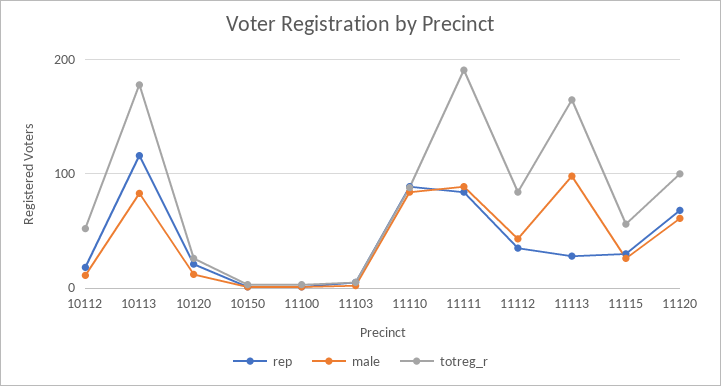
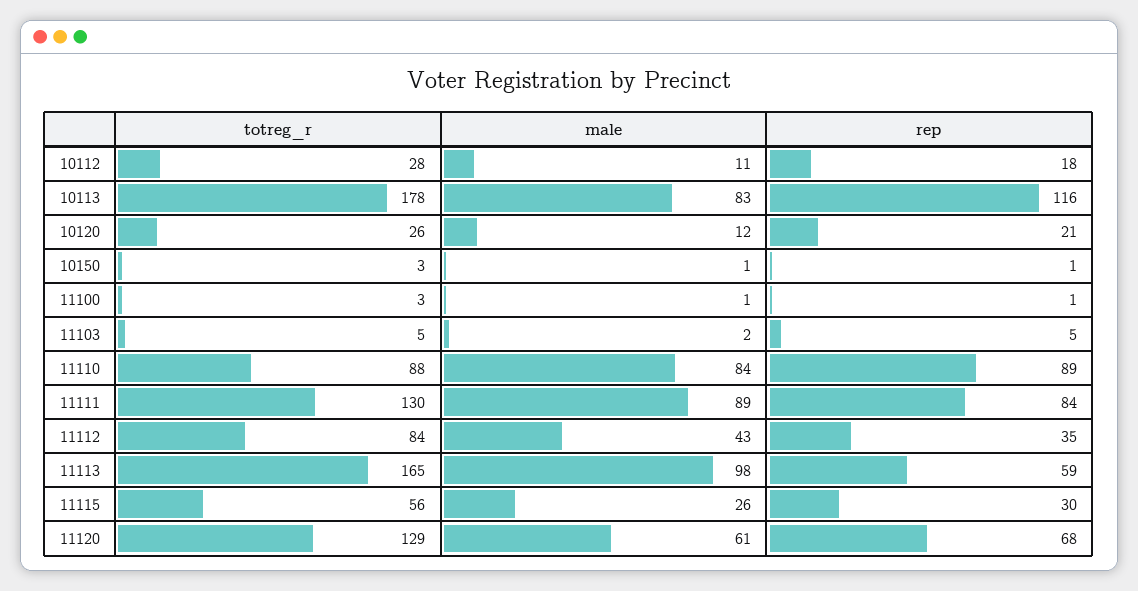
  {
    "rep": {
      "10112": 18,
      "10113": 116,
      "10120": 21,
      "10150": 1,
      "11100": 1,
      "11103": 5,
      "11110": 89,
      "11111": 84,
      "11112": 35,
-     "11113": 30,
+     "11113": 59,
      "11115": 30,
      "11120": 68
    },
    "male": {
      "10112": 11,
      "10113": 83,
      "10120": 12,
      "10150": 1,
      "11100": 1,
      "11103": 2,
      "11110": 84,
      "11111": 89,
      "11112": 43,
      "11113": 98,
      "11115": 26,
      "11120": 61
    },
    "totreg_r": {
-     "10112": 50,
+     "10112": 28,
      "10113": 178,
      "10120": 26,
      "10150": 3,
      "11100": 3,
      "11103": 5,
      "11110": 88,
-     "11111": 190,
+     "11111": 130,
      "11112": 84,
      "11113": 165,
      "11115": 56,
-     "11120": 100
+     "11120": 129
    }
  }

